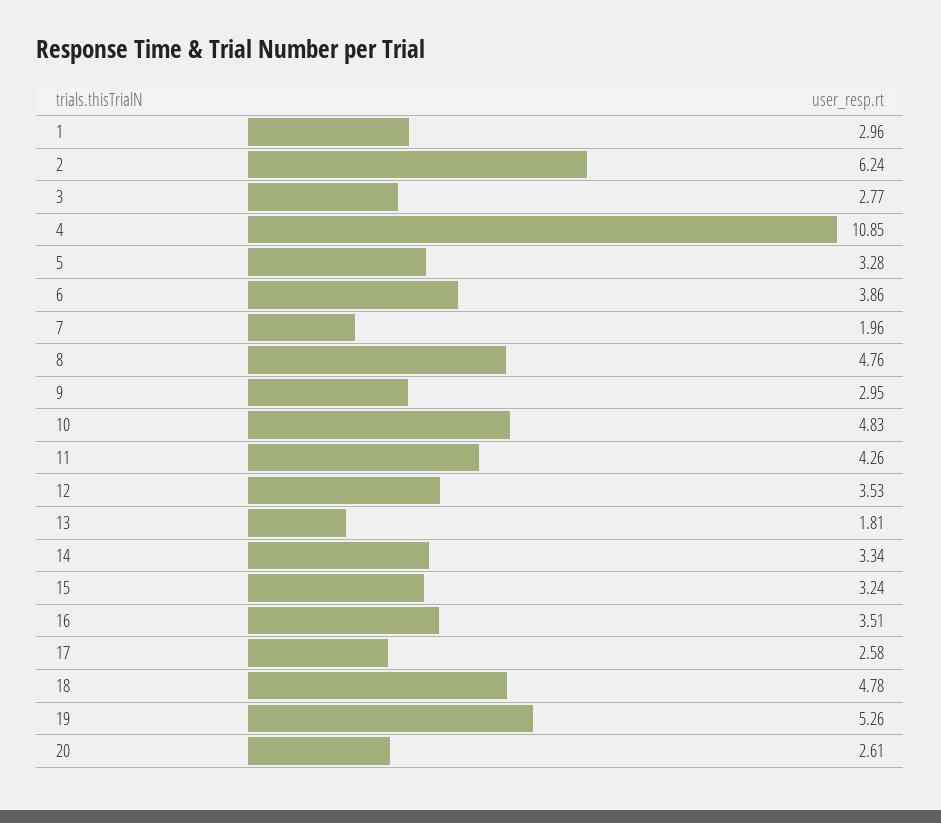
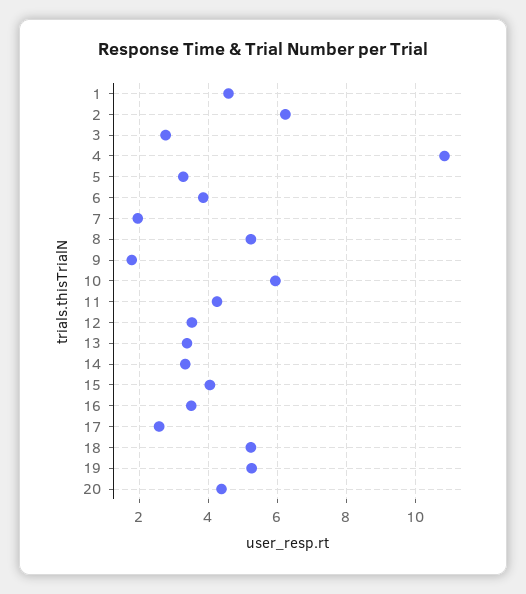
  {
-   "1": 2.96,
+   "1": 4.6,
    "2": 6.24,
    "3": 2.77,
    "4": 10.85,
    "5": 3.28,
    "6": 3.86,
    "7": 1.96,
-   "8": 4.76,
+   "8": 5.2,
-   "9": 2.95,
+   "9": 1.8,
-   "10": 4.83,
+   "10": 6,
    "11": 4.26,
    "12": 3.53,
-   "13": 1.81,
+   "13": 3.4,
    "14": 3.34,
-   "15": 3.24,
+   "15": 4,
    "16": 3.51,
    "17": 2.58,
-   "18": 4.78,
+   "18": 5.2,
    "19": 5.26,
-   "20": 2.61
+   "20": 4.4
  }

